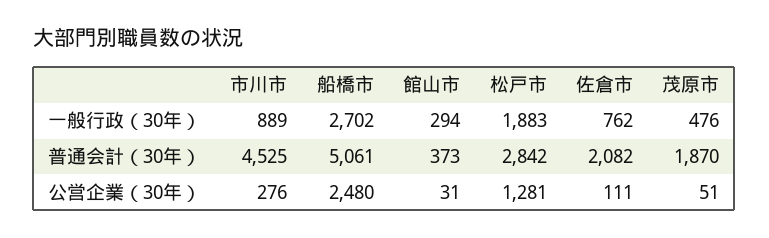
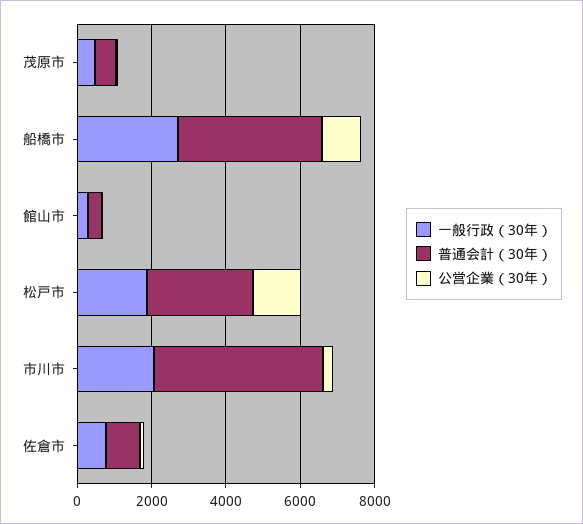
  {
    "一般行政（30年）": {
-     "市川市": 889,
+     "市川市": 2000,
      "船橋市": 2702,
      "館山市": 294,
      "松戸市": 1883,
      "佐倉市": 762,
      "茂原市": 476
    },
    "普通会計（30年）": {
      "市川市": 4525,
-     "船橋市": 5061,
+     "船橋市": 4000,
      "館山市": 373,
      "松戸市": 2842,
-     "佐倉市": 2082,
+     "佐倉市": 1000,
-     "茂原市": 1870
+     "茂原市": 500
    },
    "公営企業（30年）": {
      "市川市": 276,
-     "船橋市": 2480,
+     "船橋市": 1000,
      "館山市": 31,
      "松戸市": 1281,
      "佐倉市": 111,
      "茂原市": 51
    }
  }

